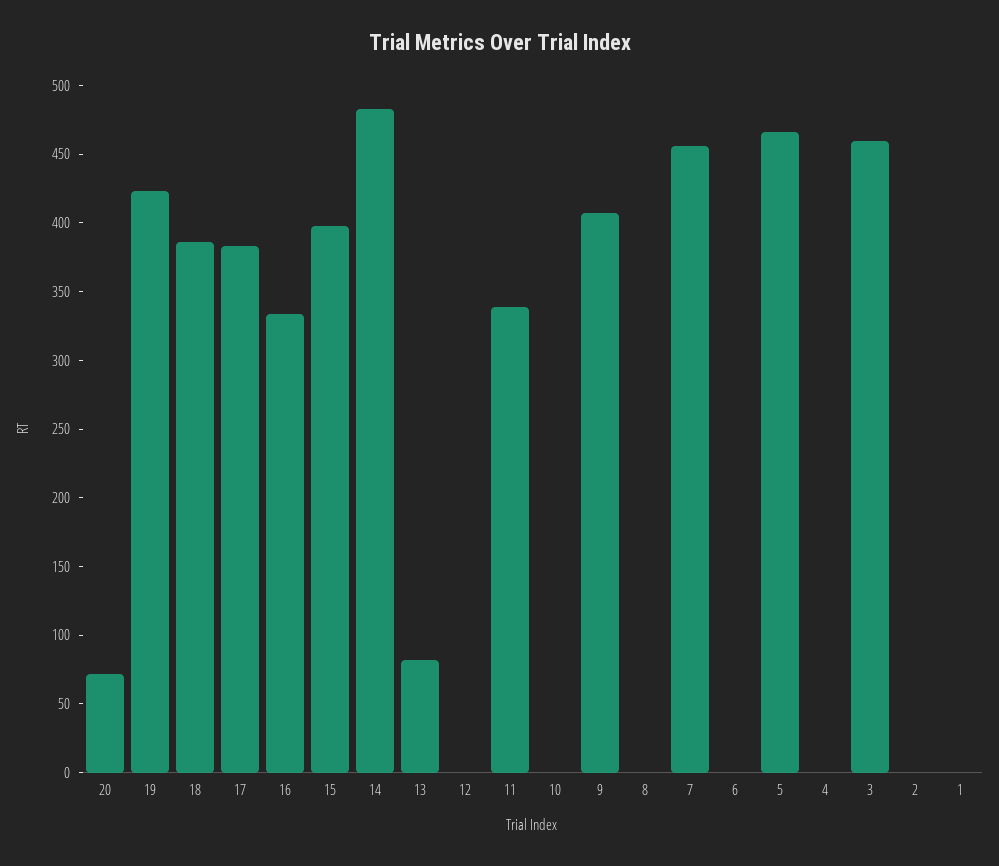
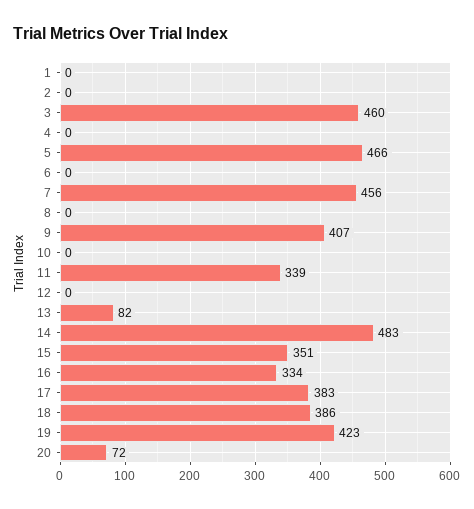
  {
    "20": 72,
    "19": 423,
    "18": 386,
    "17": 383,
    "16": 334,
-   "15": 400,
+   "15": 351,
    "14": 483,
    "13": 82,
    "12": 0,
    "11": 339,
    "10": 0,
    "9": 407,
    "8": 0,
    "7": 456,
    "6": 0,
    "5": 466,
    "4": 0,
    "3": 460,
    "2": 0,
    "1": 0
  }

